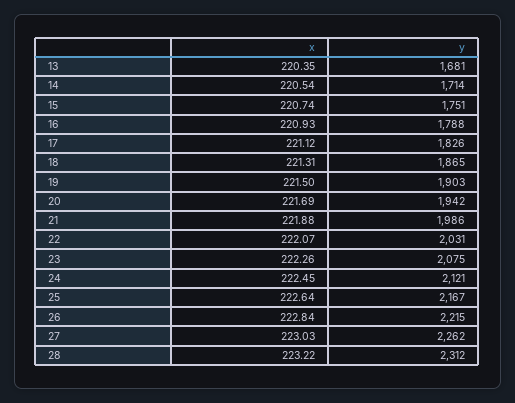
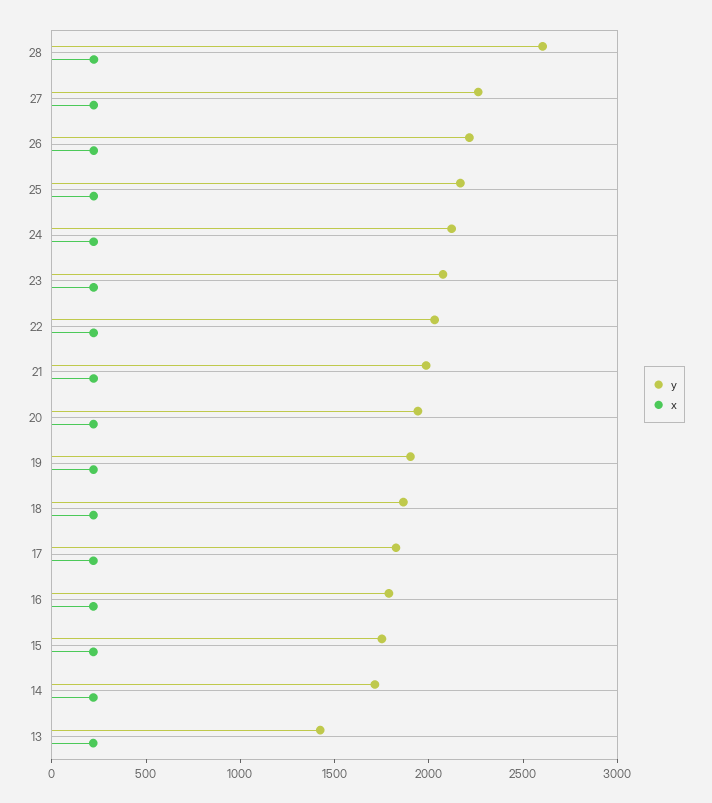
  {
    "x": {
      "13": 220.35,
      "14": 220.54,
      "15": 220.74,
      "16": 220.93,
      "17": 221.12,
      "18": 221.31,
      "19": 221.5,
      "20": 221.69,
      "21": 221.88,
      "22": 222.07,
      "23": 222.26,
      "24": 222.45,
      "25": 222.64,
      "26": 222.84,
      "27": 223.03,
      "28": 223.22
    },
    "y": {
-     "13": 1681,
+     "13": 1400,
      "14": 1714,
      "15": 1751,
      "16": 1788,
      "17": 1826,
      "18": 1865,
      "19": 1903,
      "20": 1942,
      "21": 1986,
      "22": 2031,
      "23": 2075,
      "24": 2121,
      "25": 2167,
      "26": 2215,
      "27": 2262,
-     "28": 2312
+     "28": 2600
    }
  }

